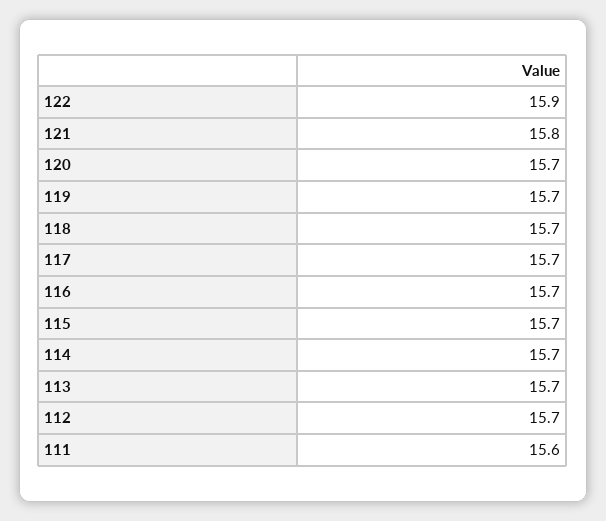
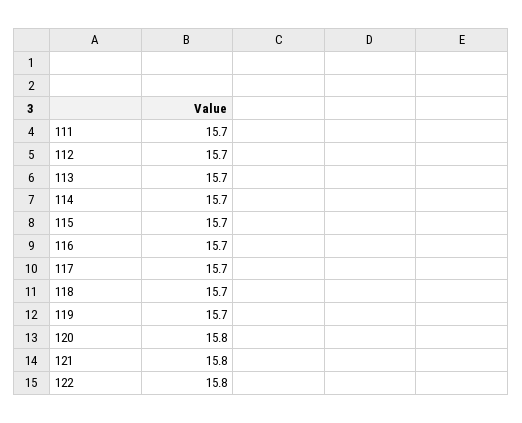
  {
-   "122": 15.9,
+   "122": 15.8,
    "121": 15.8,
-   "120": 15.7,
+   "120": 15.8,
    "119": 15.7,
    "118": 15.7,
    "117": 15.7,
    "116": 15.7,
    "115": 15.7,
    "114": 15.7,
    "113": 15.7,
    "112": 15.7,
-   "111": 15.6
+   "111": 15.7
  }

